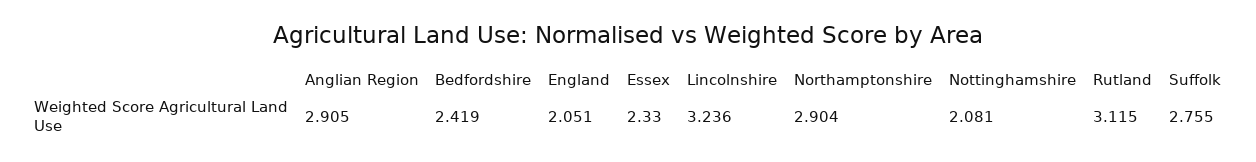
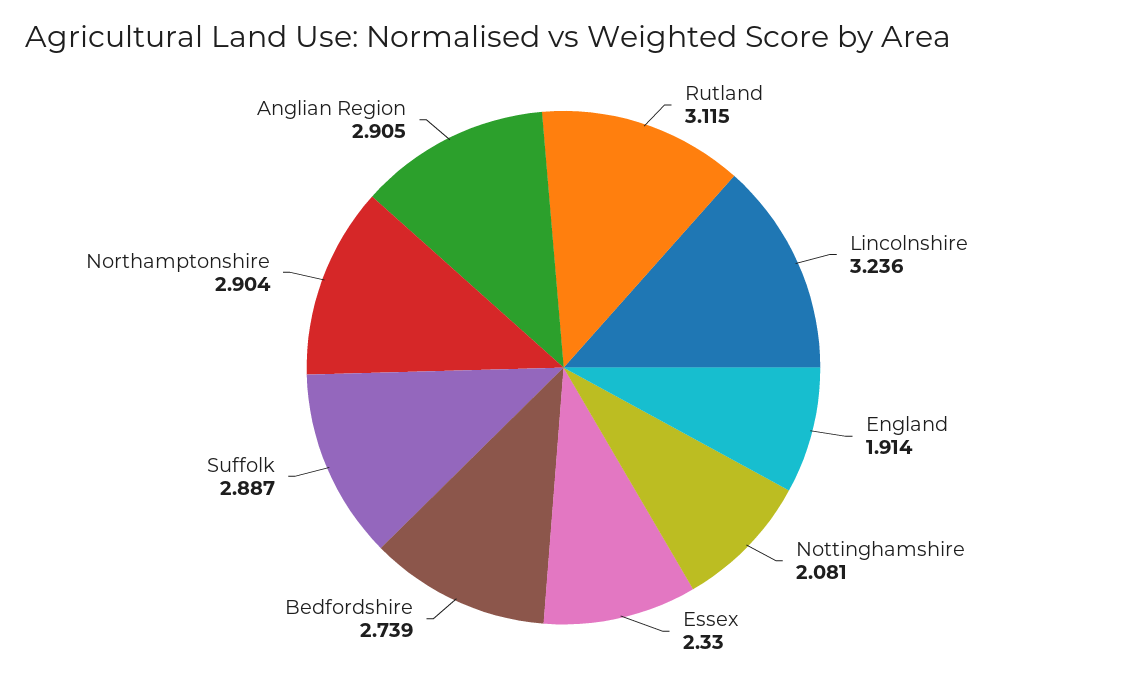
  {
    "Anglian Region": 2.905,
-   "Bedfordshire": 2.419,
+   "Bedfordshire": 2.739,
-   "England": 2.051,
+   "England": 1.914,
    "Essex": 2.33,
    "Lincolnshire": 3.236,
    "Northamptonshire": 2.904,
    "Nottinghamshire": 2.081,
    "Rutland": 3.115,
-   "Suffolk": 2.755
+   "Suffolk": 2.887
  }

